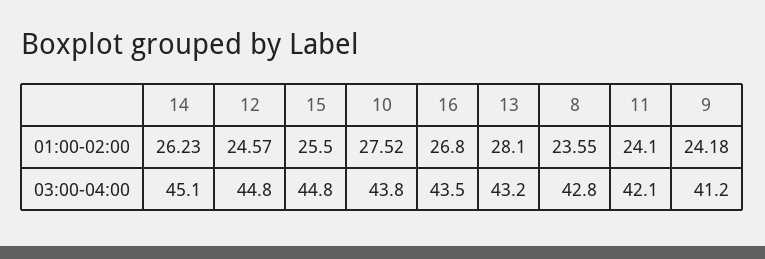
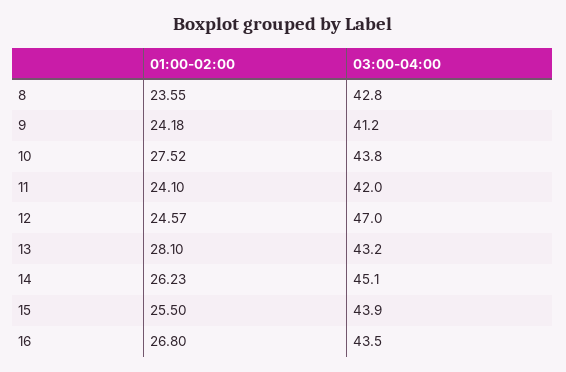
  {
    "14": {
      "01:00-02:00": 26.23,
      "03:00-04:00": 45.1
    },
    "12": {
      "01:00-02:00": 24.57,
-     "03:00-04:00": 44.8
+     "03:00-04:00": 47
    },
    "15": {
      "01:00-02:00": 25.5,
-     "03:00-04:00": 44.8
+     "03:00-04:00": 43.9
    },
    "10": {
      "01:00-02:00": 27.52,
      "03:00-04:00": 43.8
    },
    "16": {
      "01:00-02:00": 26.8,
      "03:00-04:00": 43.5
    },
    "13": {
      "01:00-02:00": 28.1,
      "03:00-04:00": 43.2
    },
    "8": {
      "01:00-02:00": 23.55,
      "03:00-04:00": 42.8
    },
    "11": {
      "01:00-02:00": 24.1,
-     "03:00-04:00": 42.1
+     "03:00-04:00": 42
    },
    "9": {
      "01:00-02:00": 24.18,
      "03:00-04:00": 41.2
    }
  }

